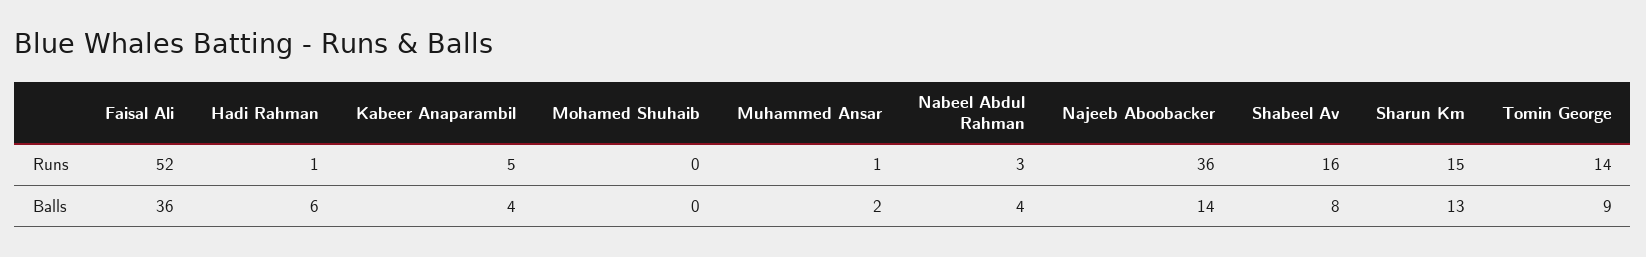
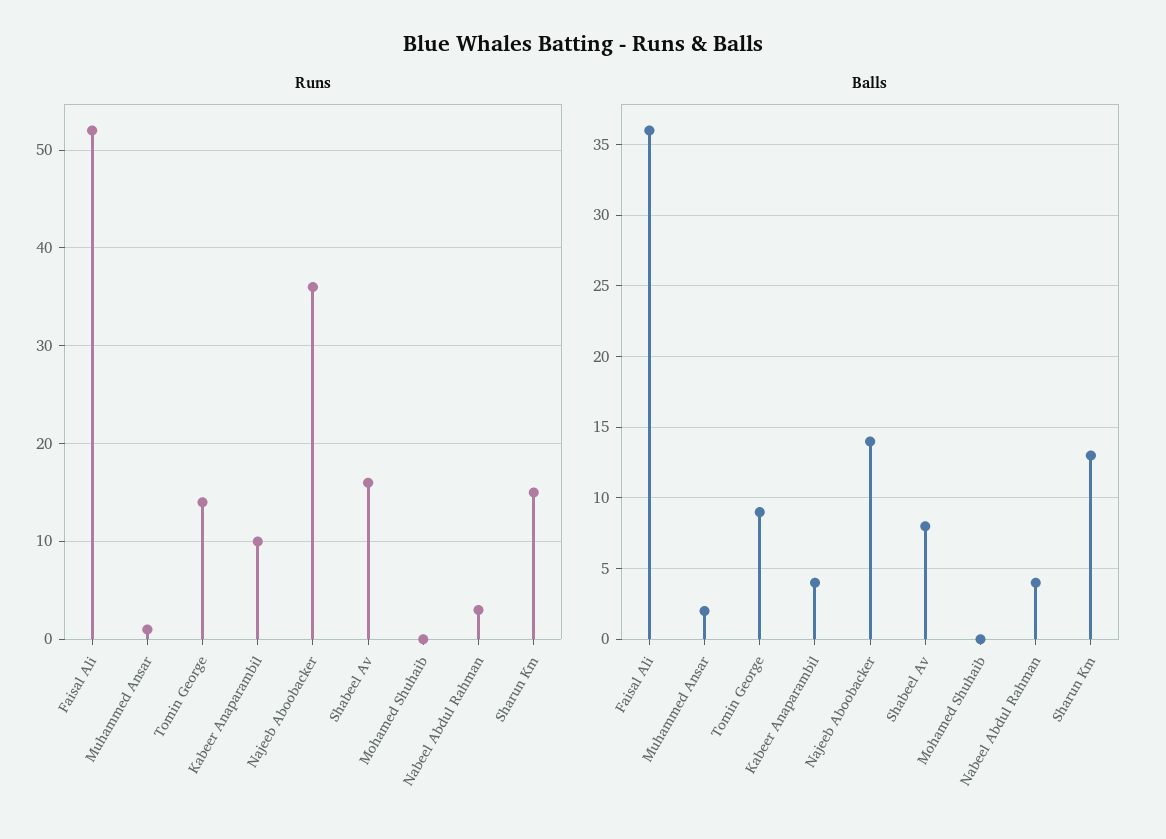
  {
    "Runs": {
      "Faisal Ali": 52,
-     "Hadi Rahman": 1,
-     "Kabeer Anaparambil": 5,
+     "Kabeer Anaparambil": 10,
      "Mohamed Shuhaib": 0,
      "Muhammed Ansar": 1,
      "Nabeel Abdul Rahman": 3,
      "Najeeb Aboobacker": 36,
      "Shabeel Av": 16,
      "Sharun Km": 15,
      "Tomin George": 14
    },
    "Balls": {
      "Faisal Ali": 36,
-     "Hadi Rahman": 6,
      "Kabeer Anaparambil": 4,
      "Mohamed Shuhaib": 0,
      "Muhammed Ansar": 2,
      "Nabeel Abdul Rahman": 4,
      "Najeeb Aboobacker": 14,
      "Shabeel Av": 8,
      "Sharun Km": 13,
      "Tomin George": 9
    }
  }

